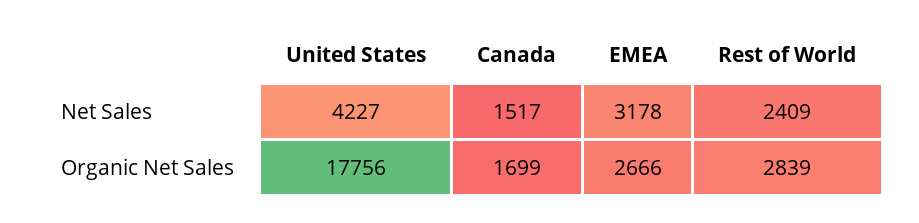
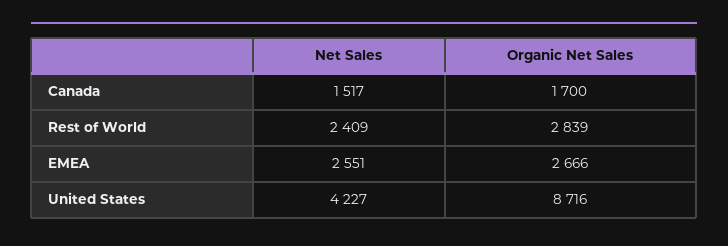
  {
    "United States": {
      "Net Sales": 4227,
-     "Organic Net Sales": 17756
+     "Organic Net Sales": 8716
    },
    "Canada": {
      "Net Sales": 1517,
-     "Organic Net Sales": 1699
+     "Organic Net Sales": 1700
    },
    "EMEA": {
-     "Net Sales": 3178,
+     "Net Sales": 2551,
      "Organic Net Sales": 2666
    },
    "Rest of World": {
      "Net Sales": 2409,
      "Organic Net Sales": 2839
    }
  }

